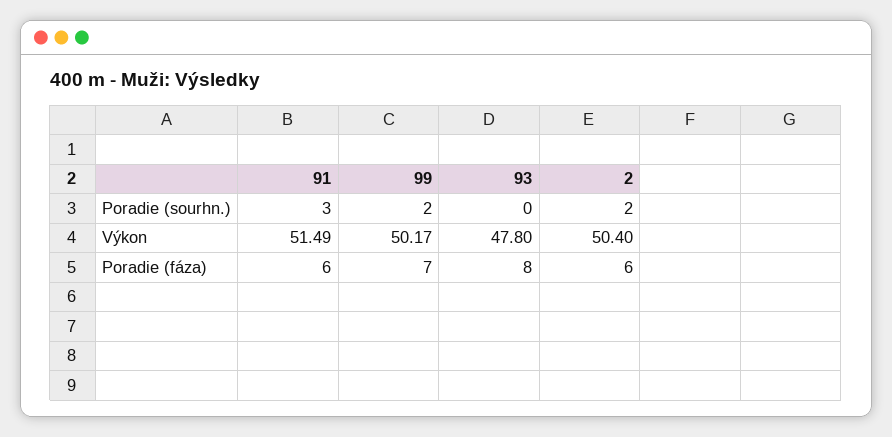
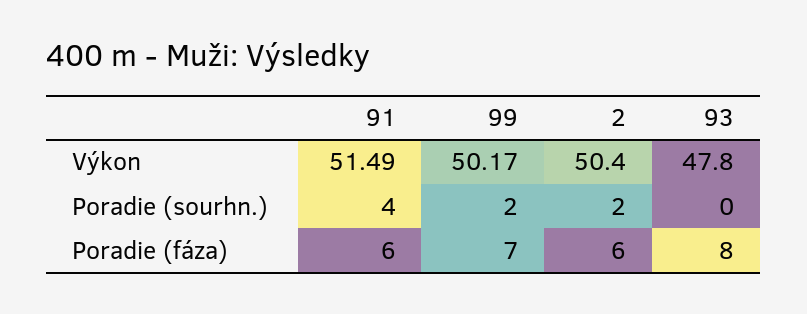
  {
    "91": {
-     "Poradie (sourhn.)": 3,
+     "Poradie (sourhn.)": 4,
      "Výkon": 51.49,
      "Poradie (fáza)": 6
    },
    "99": {
      "Poradie (sourhn.)": 2,
      "Výkon": 50.17,
      "Poradie (fáza)": 7
    },
    "93": {
      "Poradie (sourhn.)": 0,
      "Výkon": 47.8,
      "Poradie (fáza)": 8
    },
    "2": {
      "Poradie (sourhn.)": 2,
      "Výkon": 50.4,
      "Poradie (fáza)": 6
    }
  }

